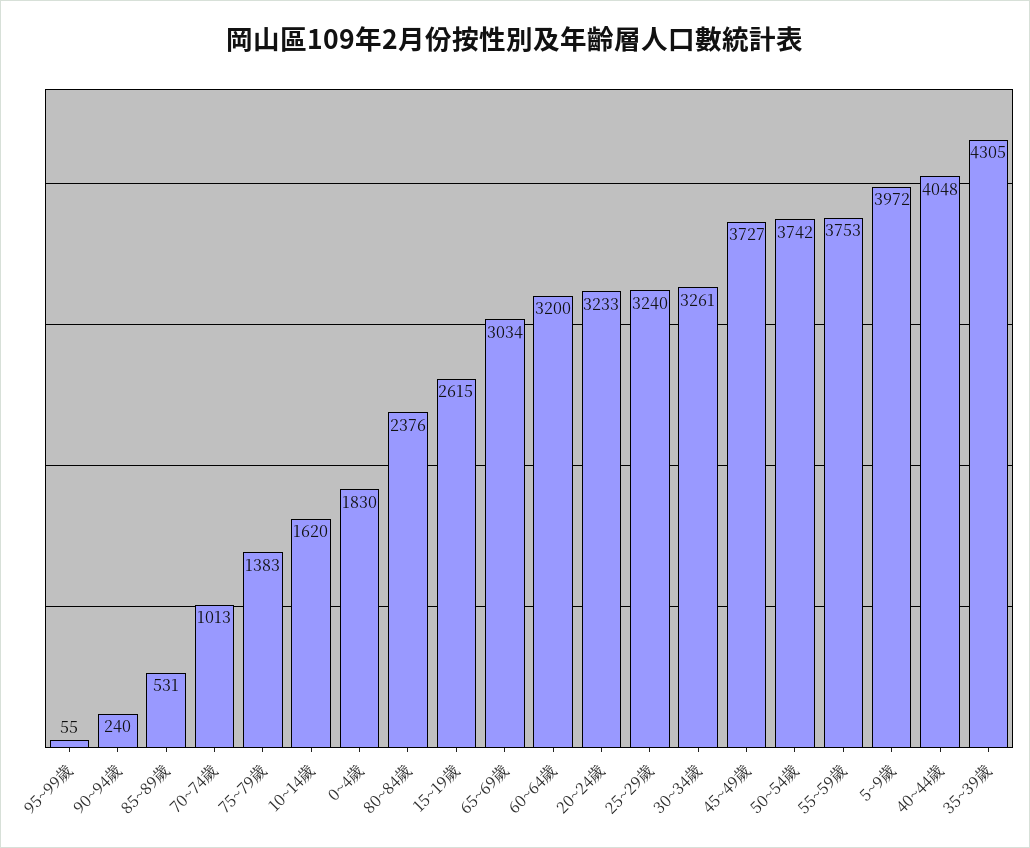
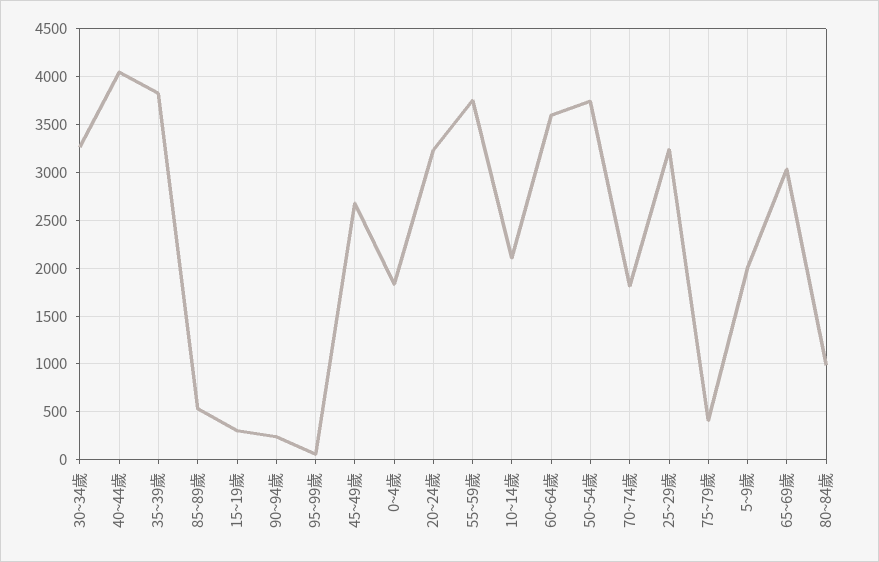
  {
    "95~99歲": 55,
    "90~94歲": 240,
    "85~89歲": 531,
-   "70~74歲": 1013,
+   "70~74歲": 1800,
-   "75~79歲": 1383,
+   "75~79歲": 400,
-   "10~14歲": 1620,
+   "10~14歲": 2100,
    "0~4歲": 1830,
-   "80~84歲": 2376,
+   "80~84歲": 1000,
-   "15~19歲": 2615,
+   "15~19歲": 300,
    "65~69歲": 3034,
-   "60~64歲": 3200,
+   "60~64歲": 3600,
    "20~24歲": 3233,
    "25~29歲": 3240,
    "30~34歲": 3261,
-   "45~49歲": 3727,
+   "45~49歲": 2700,
    "50~54歲": 3742,
    "55~59歲": 3753,
-   "5~9歲": 3972,
+   "5~9歲": 2000,
    "40~44歲": 4048,
-   "35~39歲": 4305
+   "35~39歲": 3800
  }

